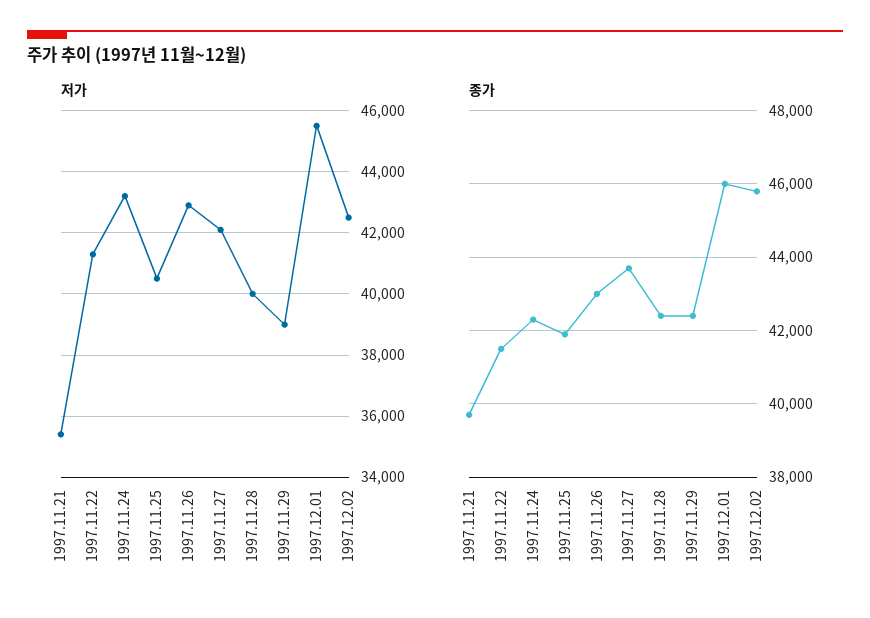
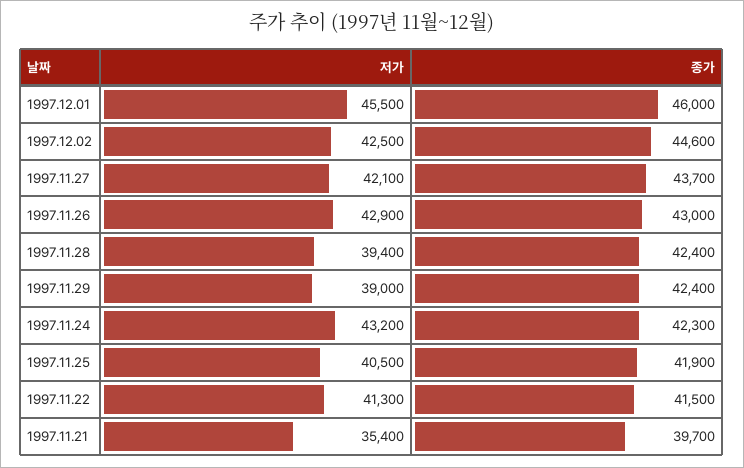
  {
    "저가": {
      "1997.11.21": 35400,
      "1997.11.22": 41300,
      "1997.11.24": 43200,
      "1997.11.25": 40500,
      "1997.11.26": 42900,
      "1997.11.27": 42100,
-     "1997.11.28": 40000,
+     "1997.11.28": 39400,
      "1997.11.29": 39000,
      "1997.12.01": 45500,
      "1997.12.02": 42500
    },
    "종가": {
      "1997.11.21": 39700,
      "1997.11.22": 41500,
      "1997.11.24": 42300,
      "1997.11.25": 41900,
      "1997.11.26": 43000,
      "1997.11.27": 43700,
      "1997.11.28": 42400,
      "1997.11.29": 42400,
      "1997.12.01": 46000,
-     "1997.12.02": 45800
+     "1997.12.02": 44600
    }
  }

